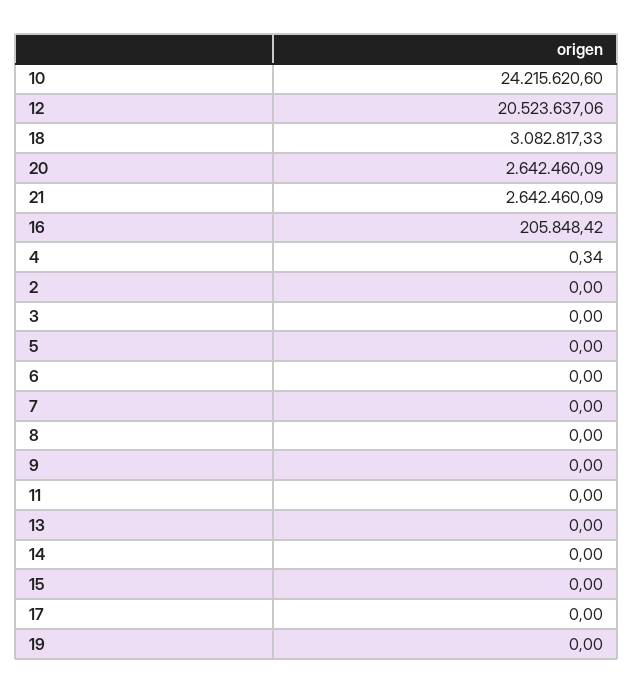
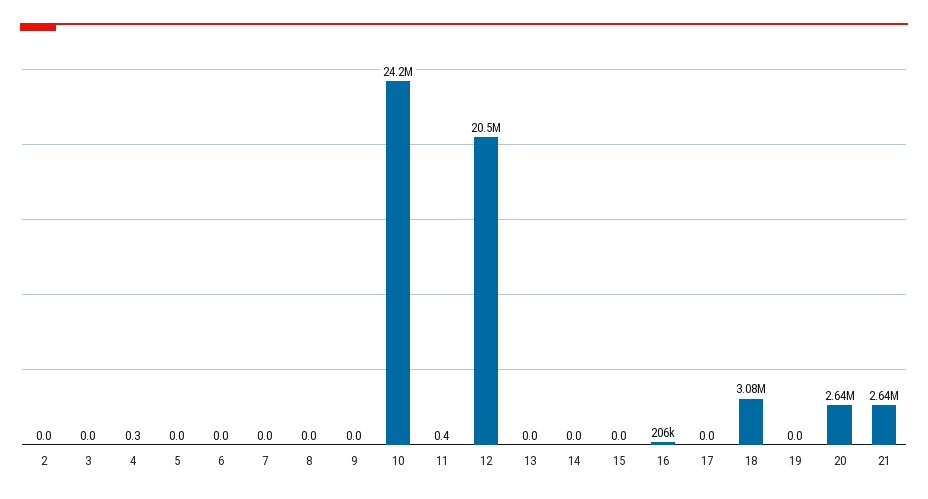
  {
    "10": 24215620.6,
    "12": 20523637.06,
    "18": 3082817.33,
    "20": 2642460.09,
    "21": 2642460.09,
    "16": 205848.42,
    "4": 0.34,
    "2": 0,
    "3": 0,
    "5": 0,
    "6": 0,
    "7": 0,
    "8": 0,
    "9": 0,
-   "11": 0,
+   "11": 0.4,
    "13": 0,
    "14": 0,
    "15": 0,
    "17": 0,
    "19": 0
  }

